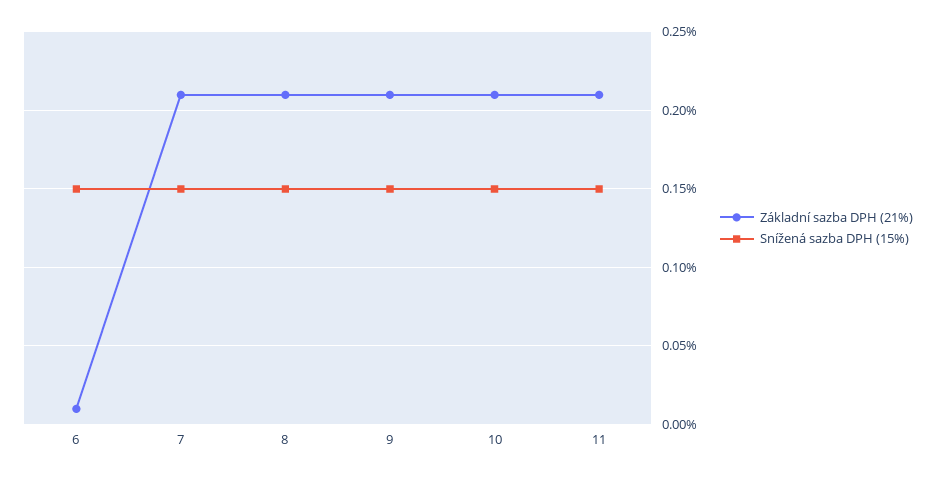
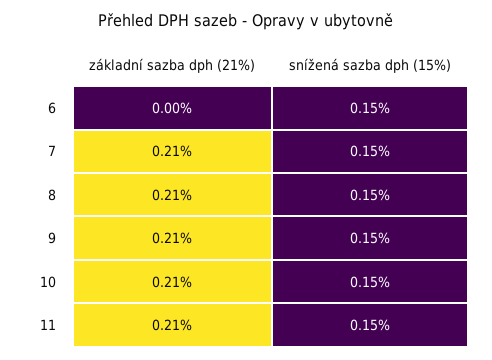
  {
    "Základní sazba DPH (21%)": {
-     "6": 0.01,
+     "6": 0,
      "7": 0.21,
      "8": 0.21,
      "9": 0.21,
      "10": 0.21,
      "11": 0.21
    },
    "Snížená sazba DPH (15%)": {
      "6": 0.15,
      "7": 0.15,
      "8": 0.15,
      "9": 0.15,
      "10": 0.15,
      "11": 0.15
    }
  }

